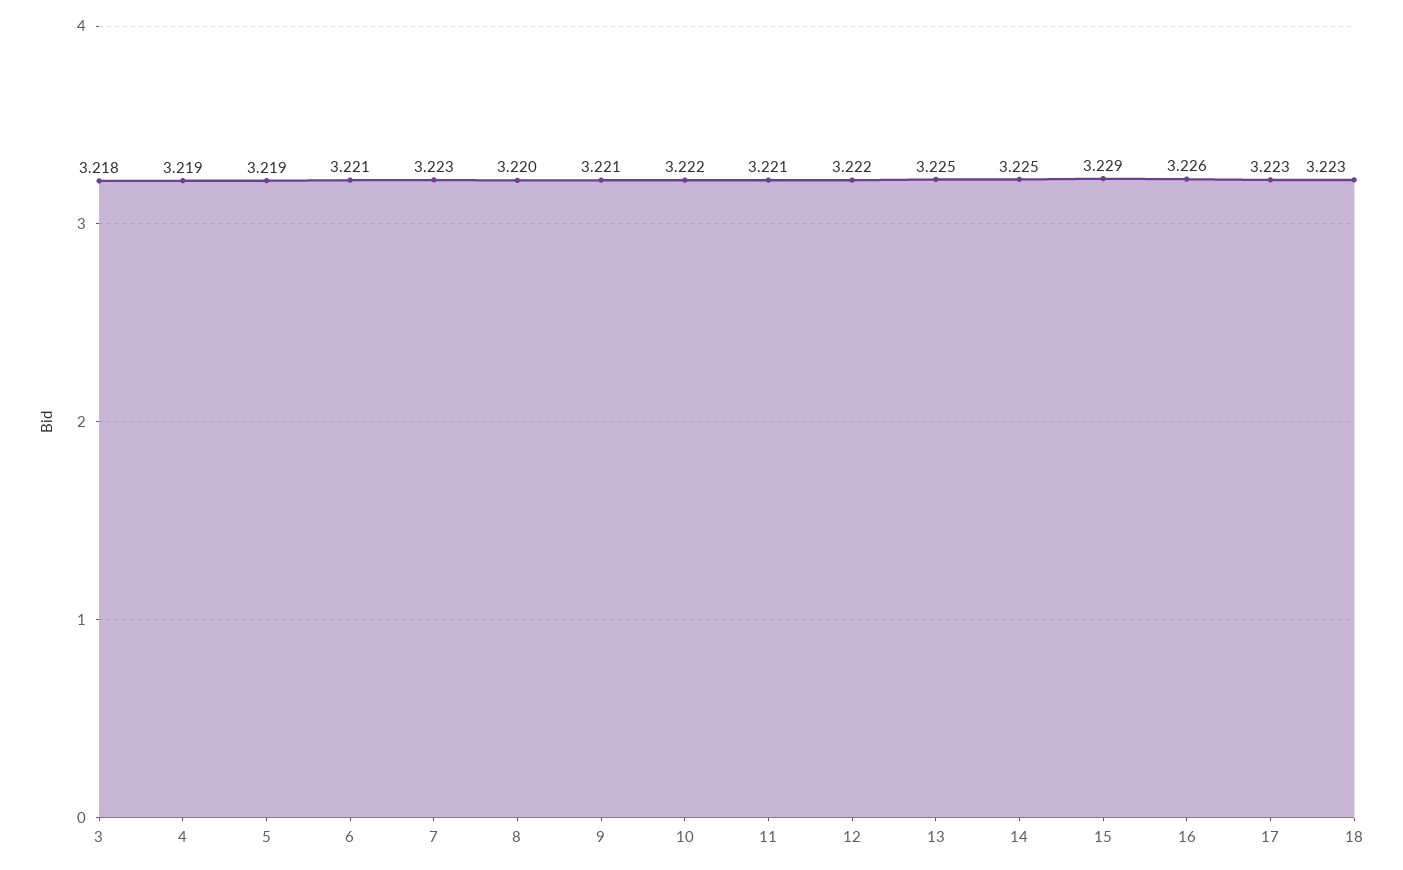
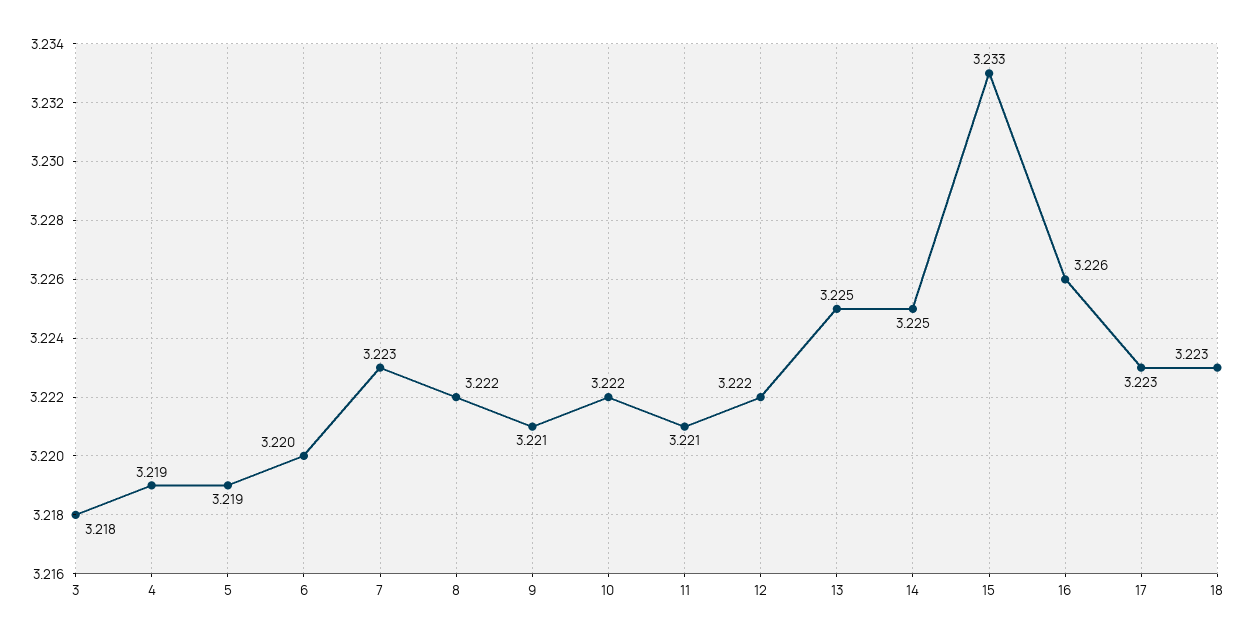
  {
    "3": 3.218,
    "4": 3.219,
    "5": 3.219,
-   "6": 3.221,
+   "6": 3.22,
    "7": 3.223,
-   "8": 3.22,
+   "8": 3.222,
    "9": 3.221,
    "10": 3.222,
    "11": 3.221,
    "12": 3.222,
    "13": 3.225,
    "14": 3.225,
-   "15": 3.229,
+   "15": 3.233,
    "16": 3.226,
    "17": 3.223,
    "18": 3.223
  }

